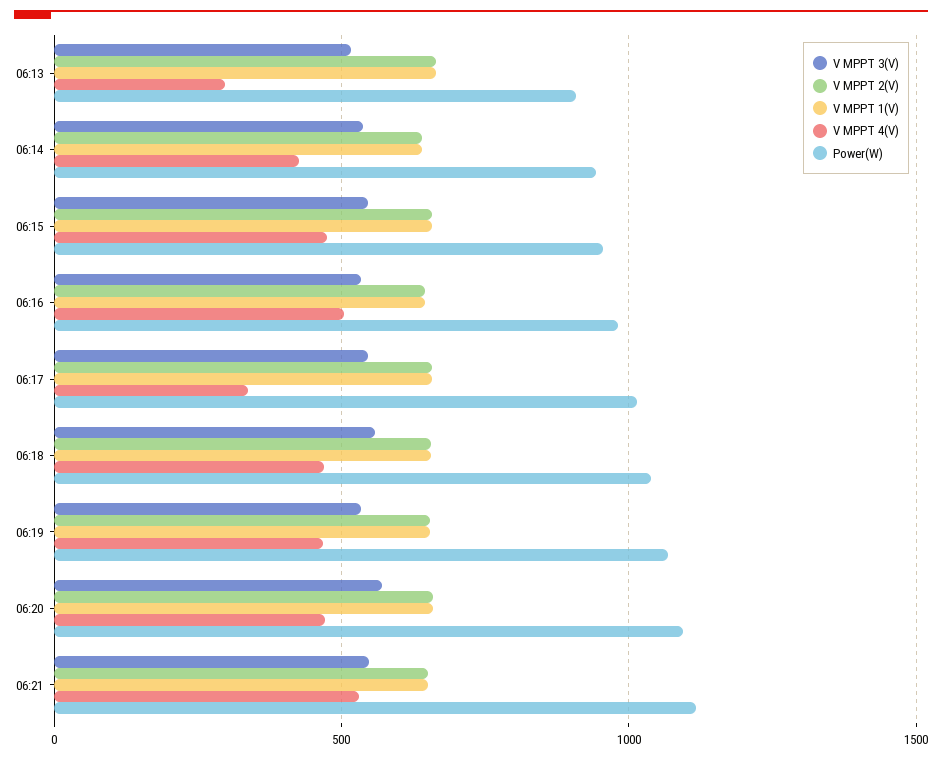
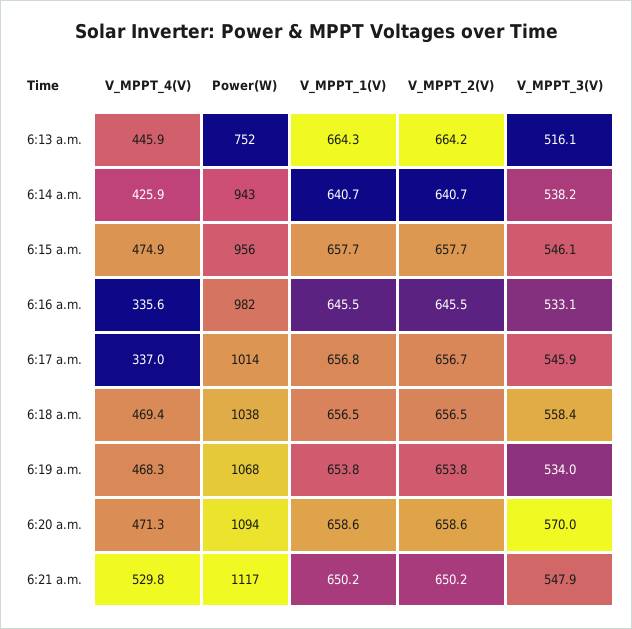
  {
    "V MPPT 3(V)": {
      "06:13": 516.1,
      "06:14": 538.2,
      "06:15": 546.1,
      "06:16": 533.1,
      "06:17": 545.9,
      "06:18": 558.4,
      "06:19": 534,
      "06:20": 570,
      "06:21": 547.9
    },
    "V MPPT 2(V)": {
      "06:13": 664.2,
      "06:14": 640.7,
      "06:15": 657.7,
      "06:16": 645.5,
      "06:17": 656.7,
      "06:18": 656.5,
      "06:19": 653.8,
      "06:20": 658.6,
      "06:21": 650.2
    },
    "V MPPT 1(V)": {
      "06:13": 664.3,
      "06:14": 640.7,
      "06:15": 657.7,
      "06:16": 645.5,
      "06:17": 656.8,
      "06:18": 656.5,
      "06:19": 653.8,
      "06:20": 658.6,
      "06:21": 650.2
    },
    "V MPPT 4(V)": {
-     "06:13": 300,
+     "06:13": 445.9,
      "06:14": 425.9,
      "06:15": 474.9,
-     "06:16": 500,
+     "06:16": 335.6,
      "06:17": 337,
      "06:18": 469.4,
      "06:19": 468.3,
      "06:20": 471.3,
      "06:21": 529.8
    },
    "Power(W)": {
-     "06:13": 900,
+     "06:13": 752,
      "06:14": 943,
      "06:15": 956,
      "06:16": 982,
      "06:17": 1014,
      "06:18": 1038,
      "06:19": 1068,
      "06:20": 1094,
      "06:21": 1117
    }
  }

